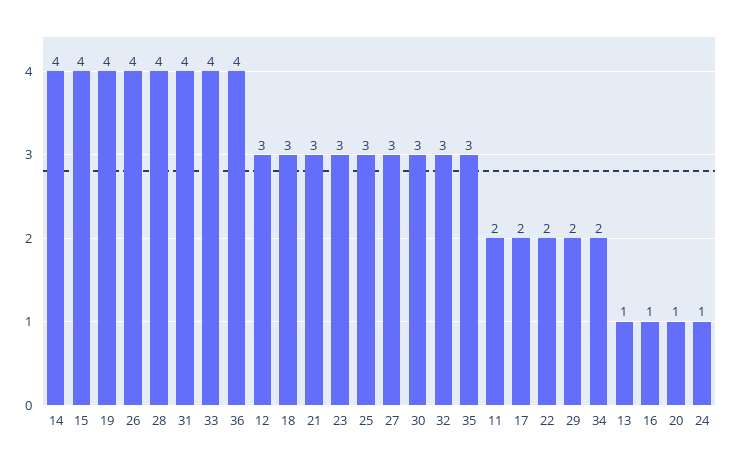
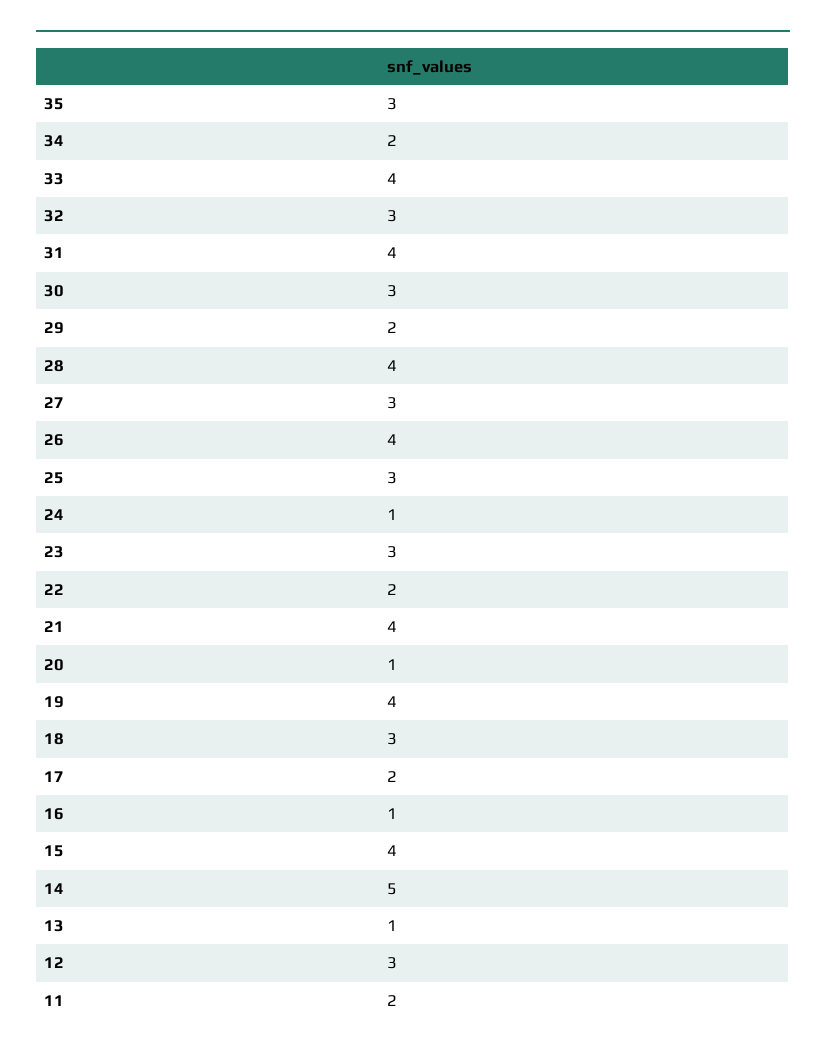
  {
-   "14": 4,
+   "14": 5,
    "15": 4,
    "19": 4,
    "26": 4,
    "28": 4,
    "31": 4,
    "33": 4,
-   "36": 4,
    "12": 3,
    "18": 3,
-   "21": 3,
+   "21": 4,
    "23": 3,
    "25": 3,
    "27": 3,
    "30": 3,
    "32": 3,
    "35": 3,
    "11": 2,
    "17": 2,
    "22": 2,
    "29": 2,
    "34": 2,
    "13": 1,
    "16": 1,
    "20": 1,
    "24": 1
  }

